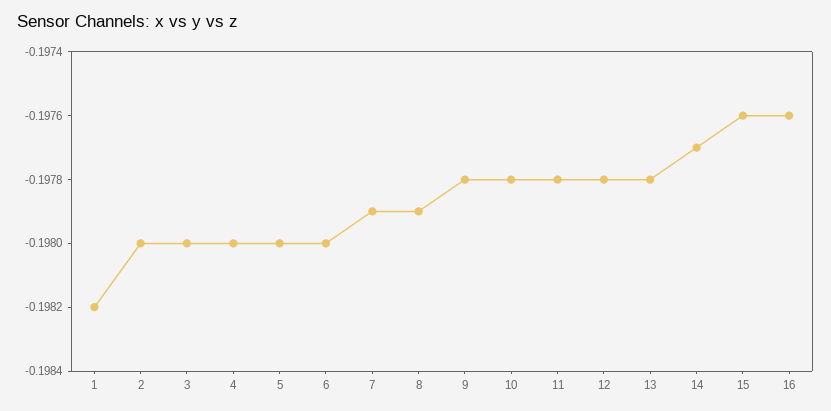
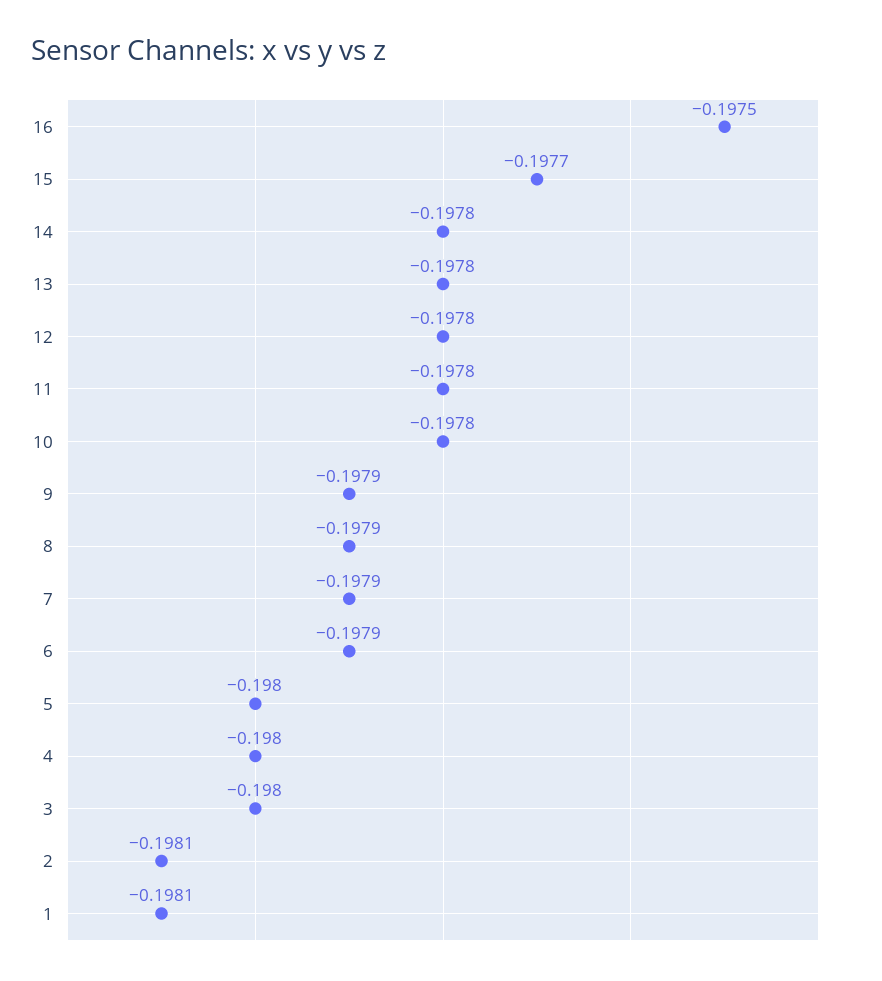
  {
-   "1": -0.1982,
+   "1": -0.1981,
-   "2": -0.198,
+   "2": -0.1981,
    "3": -0.198,
    "4": -0.198,
    "5": -0.198,
-   "6": -0.198,
+   "6": -0.1979,
    "7": -0.1979,
    "8": -0.1979,
-   "9": -0.1978,
+   "9": -0.1979,
    "10": -0.1978,
    "11": -0.1978,
    "12": -0.1978,
    "13": -0.1978,
-   "14": -0.1977,
+   "14": -0.1978,
-   "15": -0.1976,
+   "15": -0.1977,
-   "16": -0.1976
+   "16": -0.1975
  }

